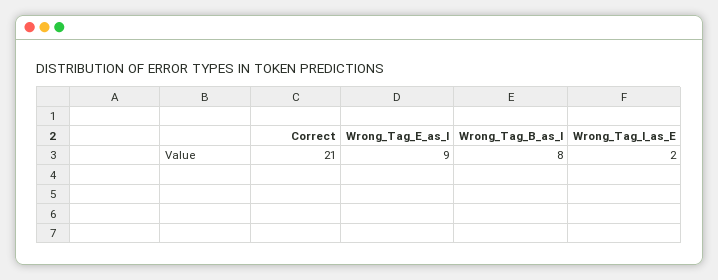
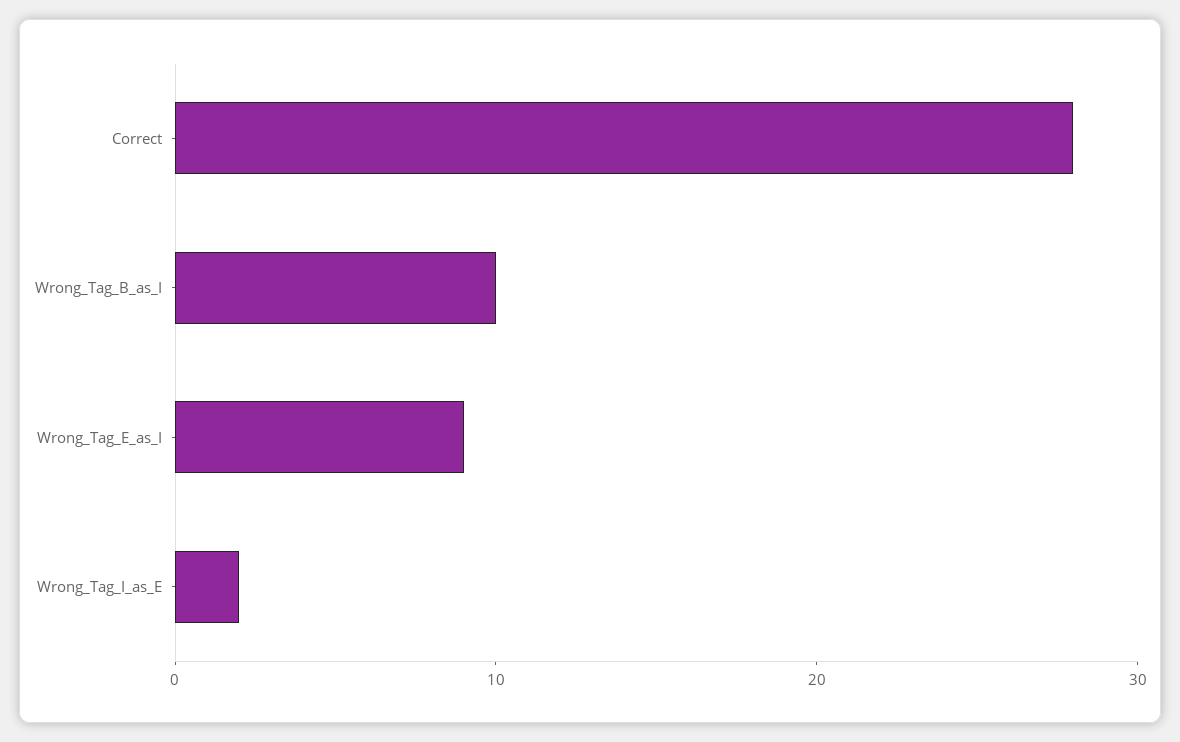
  {
-   "Correct": 21,
+   "Correct": 28,
    "Wrong_Tag_E_as_I": 9,
-   "Wrong_Tag_B_as_I": 8,
+   "Wrong_Tag_B_as_I": 10,
    "Wrong_Tag_I_as_E": 2
  }

